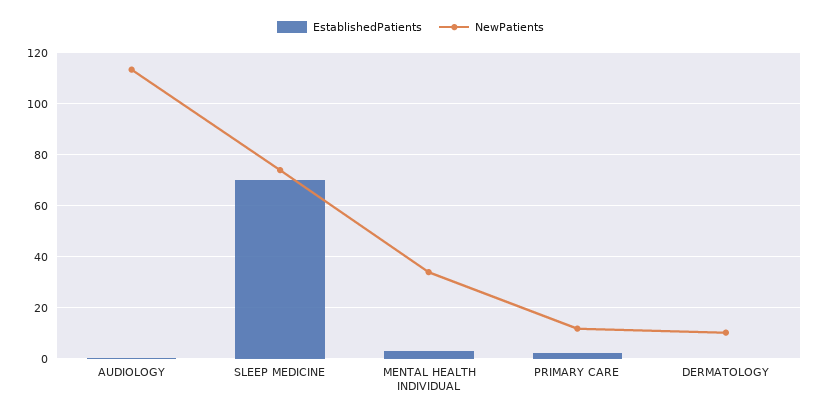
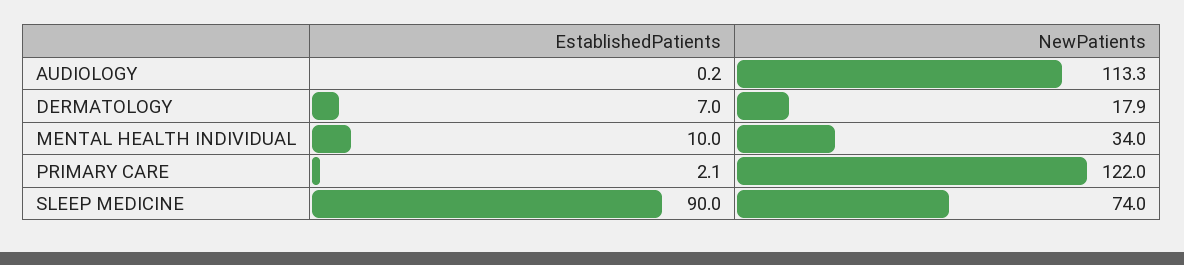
  {
    "EstablishedPatients": {
      "AUDIOLOGY": 0.2,
-     "SLEEP MEDICINE": 70,
+     "SLEEP MEDICINE": 90,
-     "MENTAL HEALTH INDIVIDUAL": 2.5,
+     "MENTAL HEALTH INDIVIDUAL": 10,
      "PRIMARY CARE": 2.1,
-     "DERMATOLOGY": 0
+     "DERMATOLOGY": 7
    },
    "NewPatients": {
      "AUDIOLOGY": 113.3,
      "SLEEP MEDICINE": 74,
      "MENTAL HEALTH INDIVIDUAL": 34,
-     "PRIMARY CARE": 12.5,
+     "PRIMARY CARE": 122,
-     "DERMATOLOGY": 10
+     "DERMATOLOGY": 17.9
    }
  }

